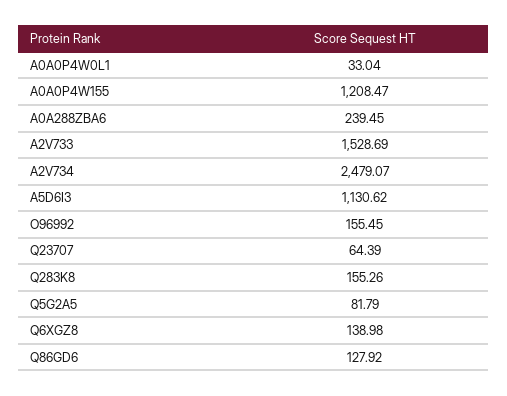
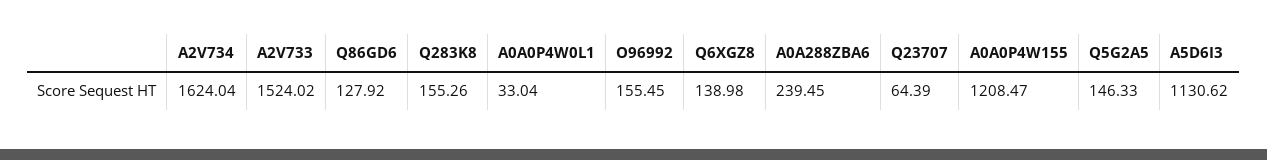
  {
    "A0A0P4W0L1": 33.04,
    "A0A0P4W155": 1208.47,
    "A0A288ZBA6": 239.45,
-   "A2V733": 1528.69,
+   "A2V733": 1524.02,
-   "A2V734": 2479.07,
+   "A2V734": 1624.04,
    "A5D6I3": 1130.62,
    "O96992": 155.45,
    "Q23707": 64.39,
    "Q283K8": 155.26,
-   "Q5G2A5": 81.79,
+   "Q5G2A5": 146.33,
    "Q6XGZ8": 138.98,
    "Q86GD6": 127.92
  }

